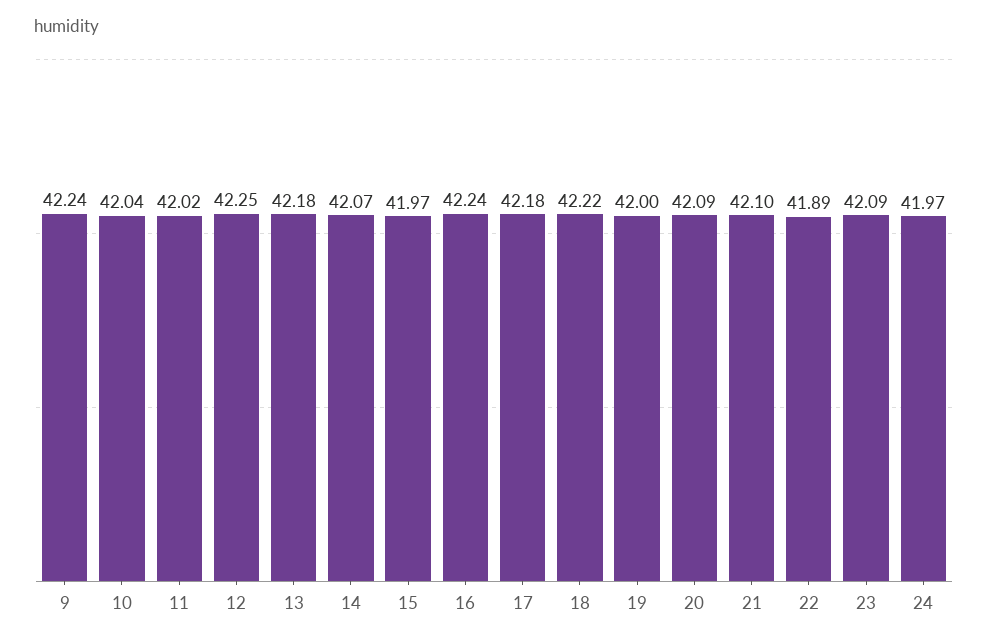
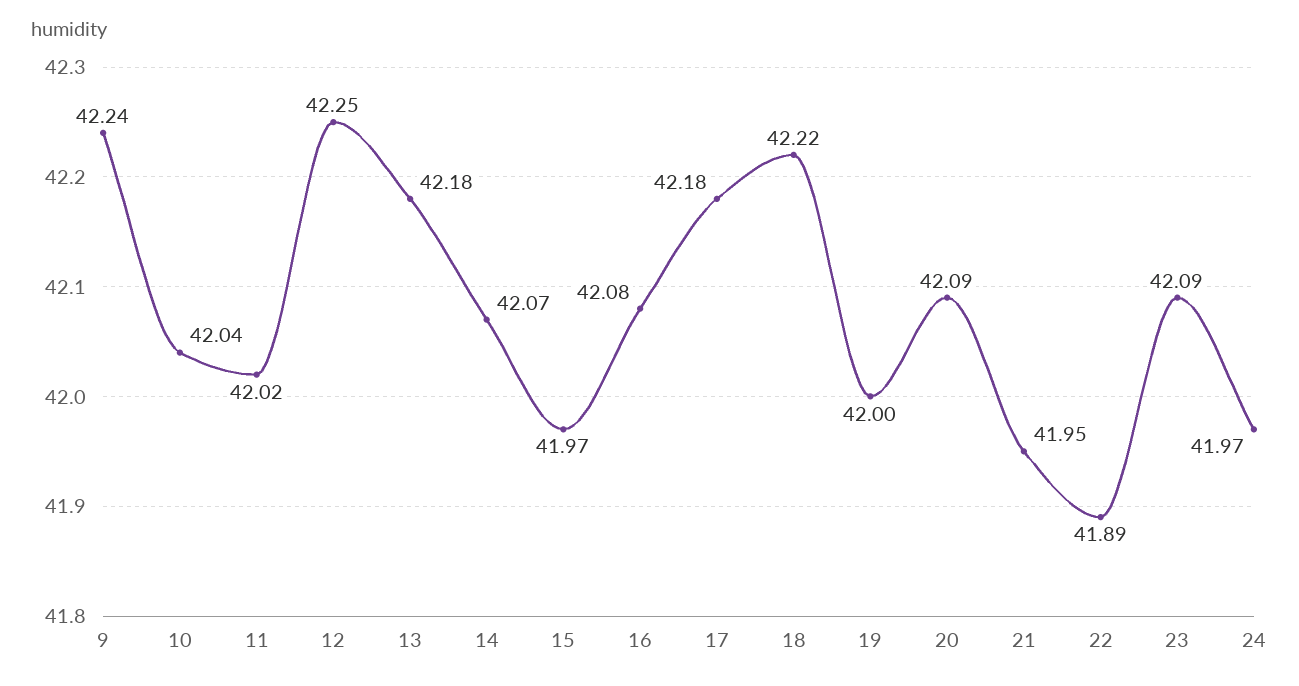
  {
    "9": 42.24,
    "10": 42.04,
    "11": 42.02,
    "12": 42.25,
    "13": 42.18,
    "14": 42.07,
    "15": 41.97,
-   "16": 42.24,
+   "16": 42.08,
    "17": 42.18,
    "18": 42.22,
    "19": 42,
    "20": 42.09,
-   "21": 42.1,
+   "21": 41.95,
    "22": 41.89,
    "23": 42.09,
    "24": 41.97
  }

